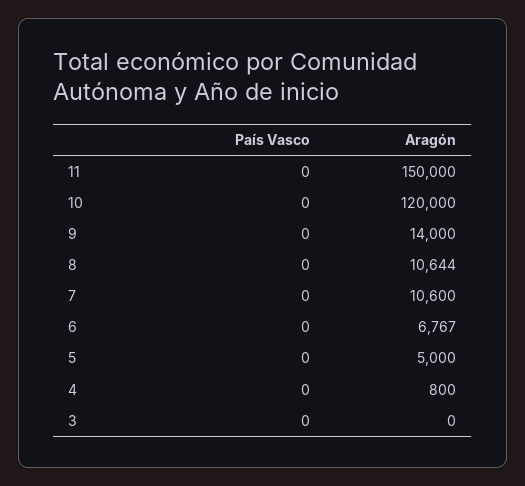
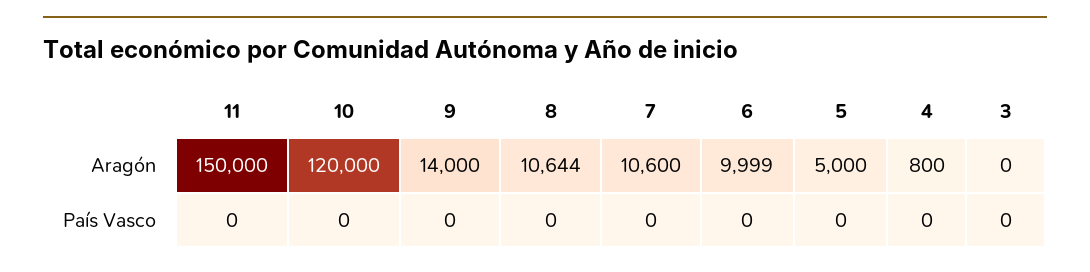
  {
    "País Vasco": {
      "11": 0,
      "10": 0,
      "9": 0,
      "8": 0,
      "7": 0,
      "6": 0,
      "5": 0,
      "4": 0,
      "3": 0
    },
    "Aragón": {
      "11": 150000,
      "10": 120000,
      "9": 14000,
      "8": 10644,
      "7": 10600,
-     "6": 6767,
+     "6": 9999,
      "5": 5000,
      "4": 800,
      "3": 0
    }
  }

